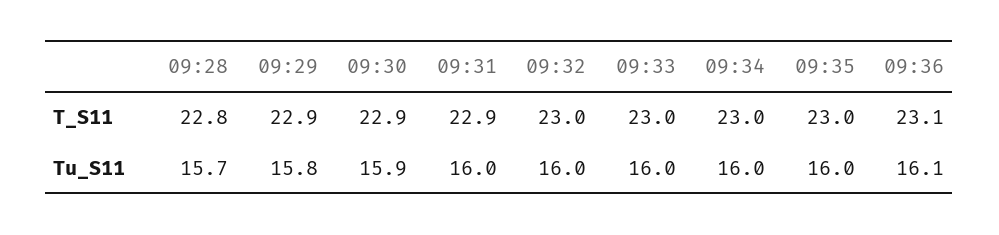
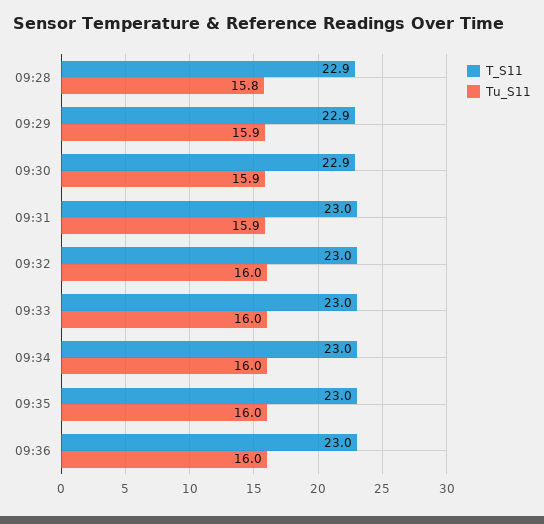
  {
    "T_S11": {
-     "09:28": 22.8,
+     "09:28": 22.9,
      "09:29": 22.9,
      "09:30": 22.9,
-     "09:31": 22.9,
+     "09:31": 23,
      "09:32": 23,
      "09:33": 23,
      "09:34": 23,
      "09:35": 23,
-     "09:36": 23.1
+     "09:36": 23
    },
    "Tu_S11": {
-     "09:28": 15.7,
+     "09:28": 15.8,
-     "09:29": 15.8,
+     "09:29": 15.9,
      "09:30": 15.9,
-     "09:31": 16,
+     "09:31": 15.9,
      "09:32": 16,
      "09:33": 16,
      "09:34": 16,
      "09:35": 16,
-     "09:36": 16.1
+     "09:36": 16
    }
  }

